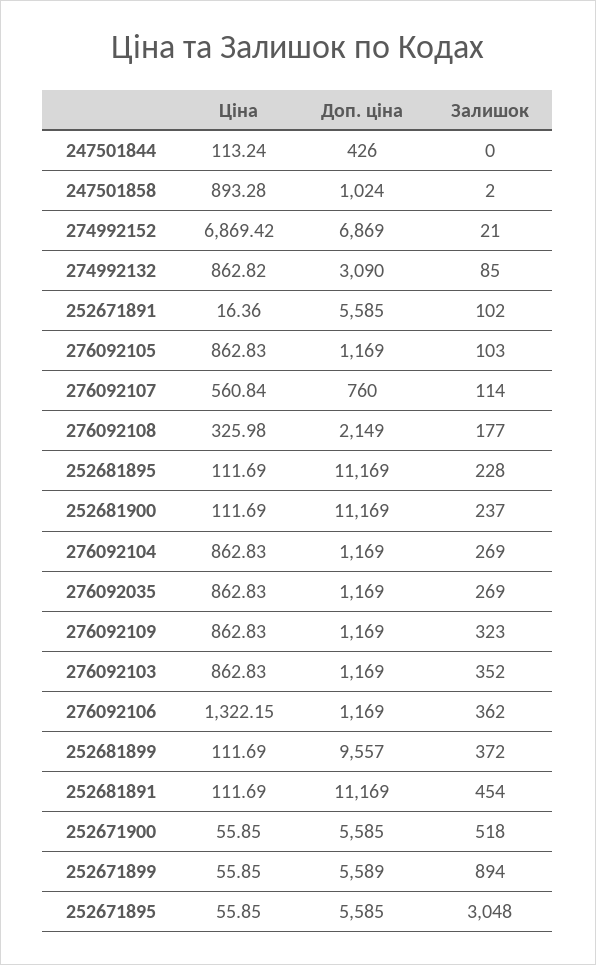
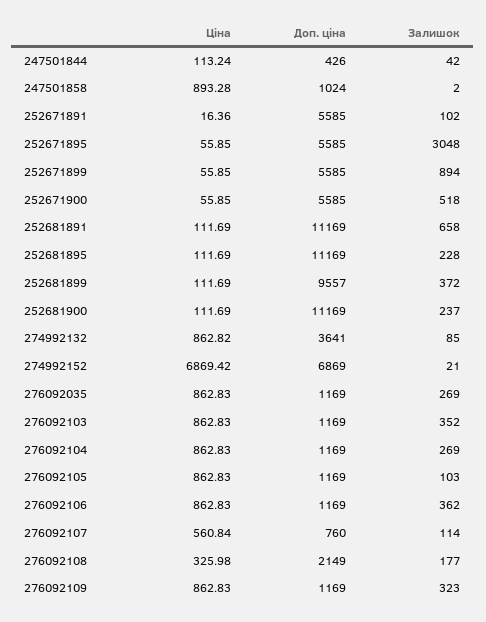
  {
    "Ціна": {
      "247501844": 113.24,
      "247501858": 893.28,
      "274992152": 6869.42,
      "274992132": 862.82,
      "252671891": 16.36,
      "276092105": 862.83,
      "276092107": 560.84,
      "276092108": 325.98,
      "252681895": 111.69,
      "252681900": 111.69,
      "276092104": 862.83,
      "276092035": 862.83,
      "276092109": 862.83,
      "276092103": 862.83,
-     "276092106": 1322.15,
+     "276092106": 862.83,
      "252681899": 111.69,
      "252681891": 111.69,
      "252671900": 55.85,
      "252671899": 55.85,
      "252671895": 55.85
    },
    "Доп. ціна": {
      "247501844": 426,
      "247501858": 1024,
      "274992152": 6869,
-     "274992132": 3090,
+     "274992132": 3641,
      "252671891": 5585,
      "276092105": 1169,
      "276092107": 760,
      "276092108": 2149,
      "252681895": 11169,
      "252681900": 11169,
      "276092104": 1169,
      "276092035": 1169,
      "276092109": 1169,
      "276092103": 1169,
      "276092106": 1169,
      "252681899": 9557,
      "252681891": 11169,
      "252671900": 5585,
-     "252671899": 5589,
+     "252671899": 5585,
      "252671895": 5585
    },
    "Залишок": {
-     "247501844": 0,
+     "247501844": 42,
      "247501858": 2,
      "274992152": 21,
      "274992132": 85,
      "252671891": 102,
      "276092105": 103,
      "276092107": 114,
      "276092108": 177,
      "252681895": 228,
      "252681900": 237,
      "276092104": 269,
      "276092035": 269,
      "276092109": 323,
      "276092103": 352,
      "276092106": 362,
      "252681899": 372,
-     "252681891": 454,
+     "252681891": 658,
      "252671900": 518,
      "252671899": 894,
      "252671895": 3048
    }
  }

